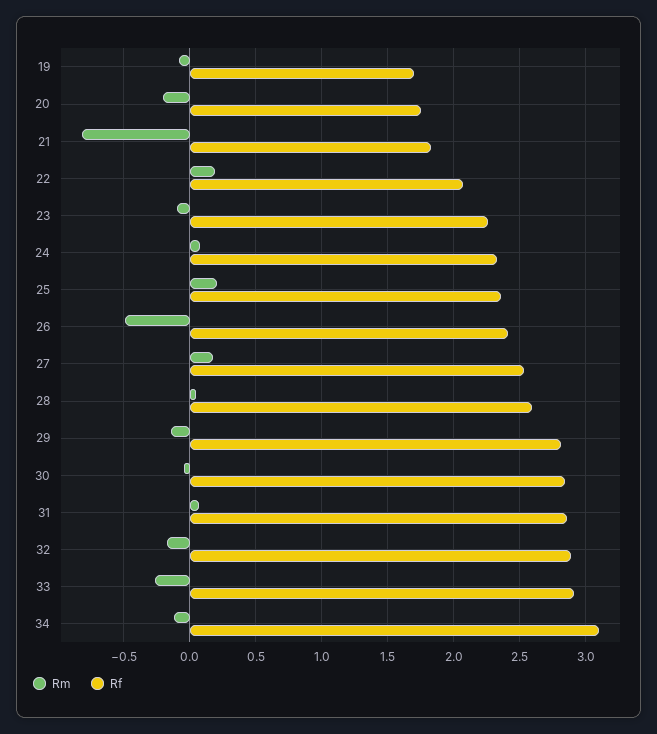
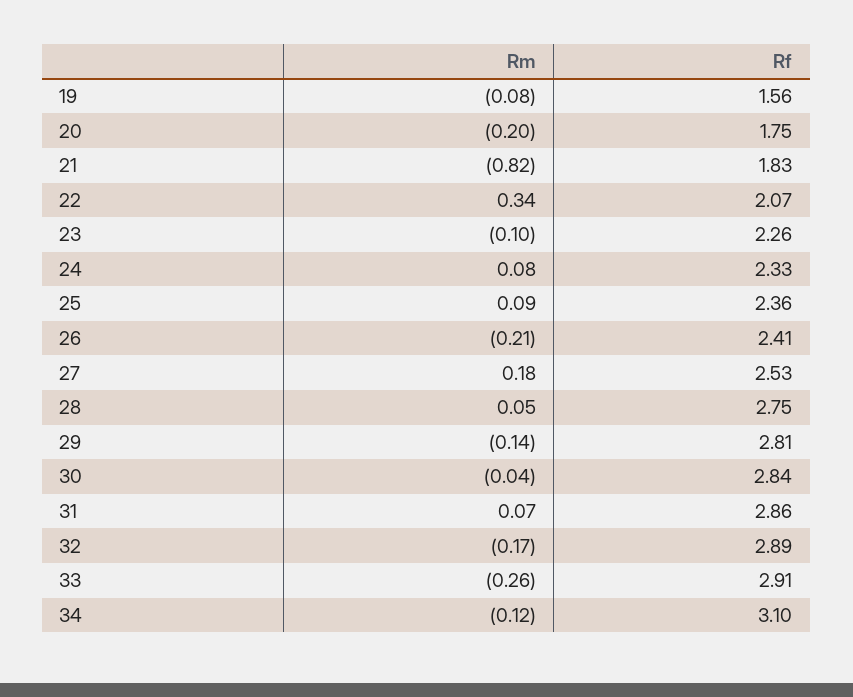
  {
    "Rm": {
      "19": -0.08,
      "20": -0.2,
      "21": -0.82,
-     "22": 0.2,
+     "22": 0.34,
      "23": -0.1,
      "24": 0.08,
-     "25": 0.2,
+     "25": 0.09,
-     "26": -0.5,
+     "26": -0.21,
      "27": 0.18,
      "28": 0.05,
      "29": -0.14,
      "30": -0.04,
      "31": 0.07,
      "32": -0.17,
      "33": -0.26,
      "34": -0.12
    },
    "Rf": {
-     "19": 1.7,
+     "19": 1.56,
      "20": 1.75,
      "21": 1.83,
      "22": 2.07,
      "23": 2.26,
      "24": 2.33,
      "25": 2.36,
      "26": 2.41,
      "27": 2.53,
-     "28": 2.6,
+     "28": 2.75,
      "29": 2.81,
      "30": 2.84,
      "31": 2.86,
      "32": 2.89,
      "33": 2.91,
      "34": 3.1
    }
  }

